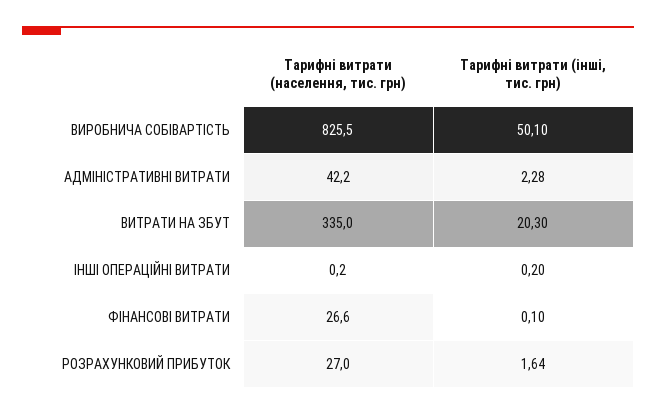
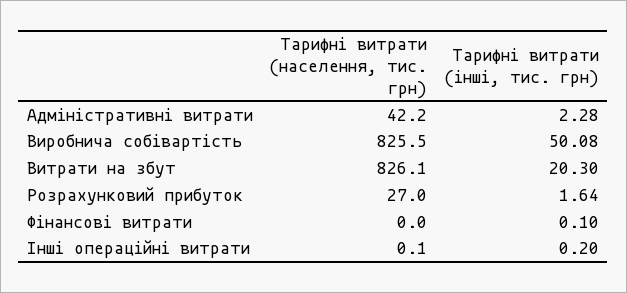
  {
    "Тарифні витрати (населення, тис. грн)": {
      "ВИРОБНИЧА СОБІВАРТІСТЬ": 825.5,
      "АДМІНІСТРАТИВНІ ВИТРАТИ": 42.2,
-     "ВИТРАТИ НА ЗБУТ": 335,
+     "ВИТРАТИ НА ЗБУТ": 826.1,
-     "ІНШІ ОПЕРАЦІЙНІ ВИТРАТИ": 0.2,
+     "ІНШІ ОПЕРАЦІЙНІ ВИТРАТИ": 0.1,
-     "ФІНАНСОВІ ВИТРАТИ": 26.6,
+     "ФІНАНСОВІ ВИТРАТИ": 0,
      "РОЗРАХУНКОВИЙ ПРИБУТОК": 27
    },
    "Тарифні витрати (інші, тис. грн)": {
-     "ВИРОБНИЧА СОБІВАРТІСТЬ": 50.1,
+     "ВИРОБНИЧА СОБІВАРТІСТЬ": 50.08,
      "АДМІНІСТРАТИВНІ ВИТРАТИ": 2.28,
      "ВИТРАТИ НА ЗБУТ": 20.3,
      "ІНШІ ОПЕРАЦІЙНІ ВИТРАТИ": 0.2,
      "ФІНАНСОВІ ВИТРАТИ": 0.1,
      "РОЗРАХУНКОВИЙ ПРИБУТОК": 1.64
    }
  }

